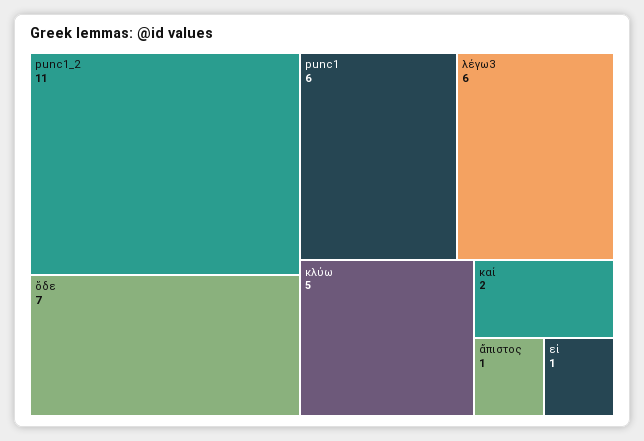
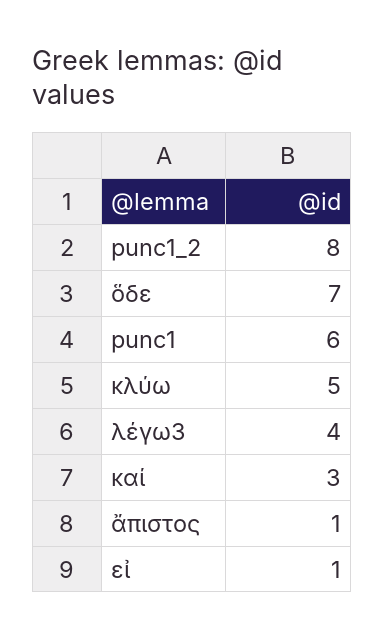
  {
-   "punc1_2": 11,
+   "punc1_2": 8,
    "ὅδε": 7,
    "punc1": 6,
-   "λέγω3": 6,
+   "λέγω3": 4,
    "κλύω": 5,
-   "καί": 2,
+   "καί": 3,
    "ἄπιστος": 1,
    "εἰ": 1
  }

